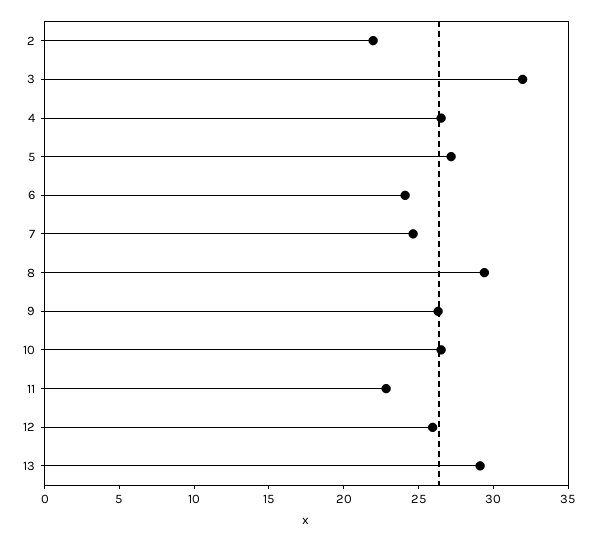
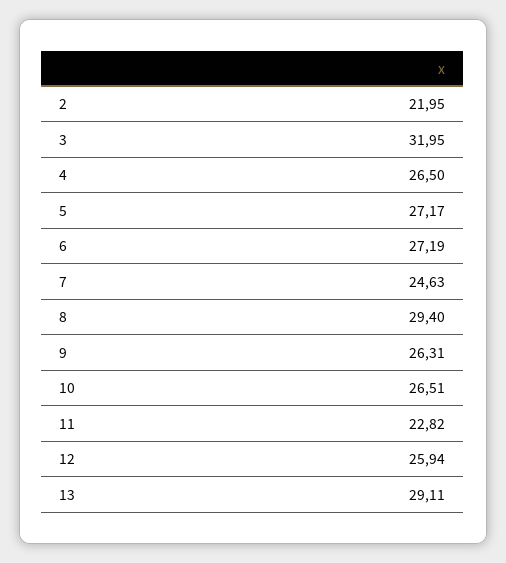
  {
    "2": 21.95,
    "3": 31.95,
    "4": 26.5,
    "5": 27.17,
-   "6": 24,
+   "6": 27.19,
    "7": 24.63,
    "8": 29.4,
    "9": 26.31,
    "10": 26.51,
    "11": 22.82,
    "12": 25.94,
    "13": 29.11
  }

